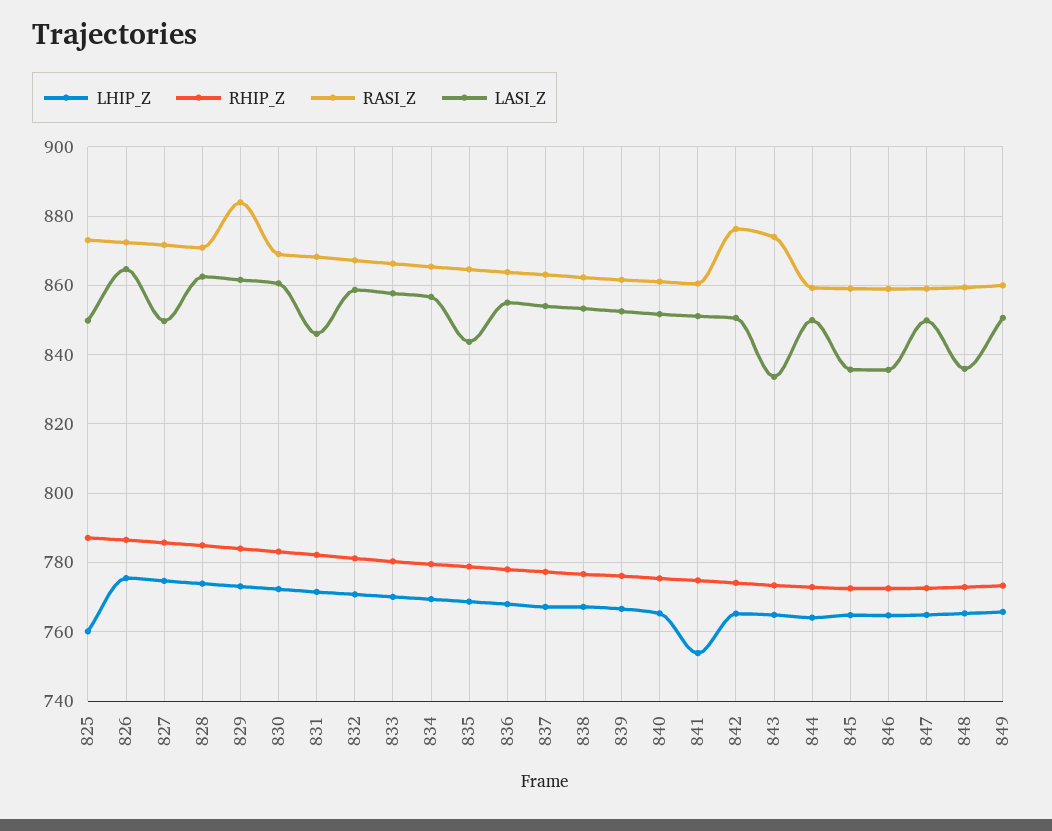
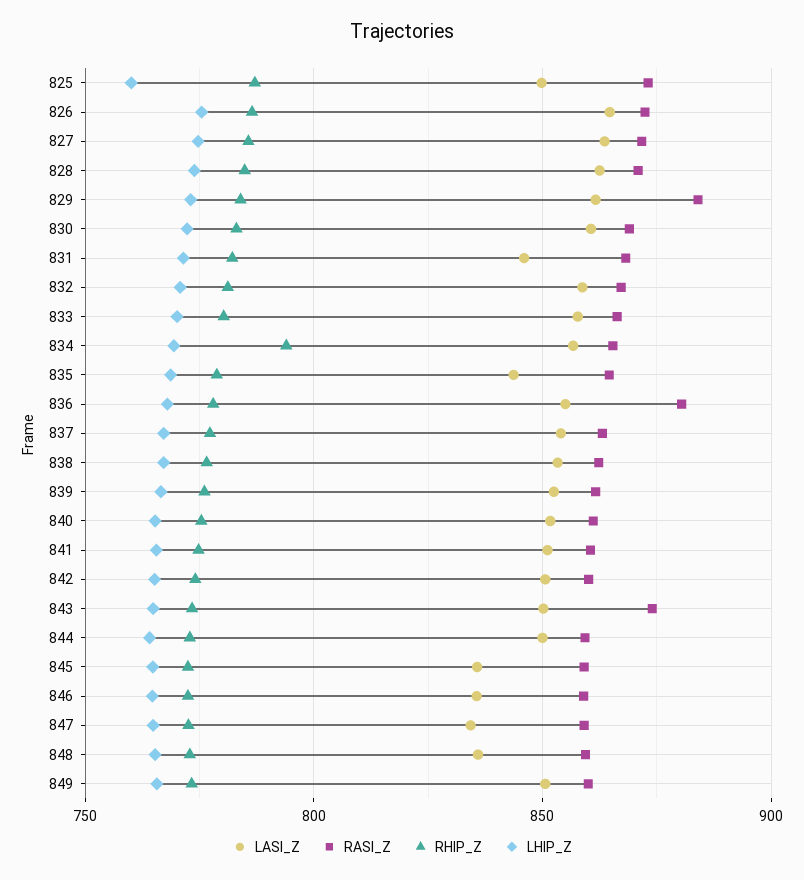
  {
    "LHIP_Z": {
      "825": 760,
      "826": 776,
      "827": 774,
      "828": 774,
      "829": 774,
      "830": 772,
      "831": 772,
      "832": 770,
      "833": 770,
      "834": 770,
      "835": 768,
      "836": 768,
      "837": 768,
      "838": 768,
      "839": 766,
      "840": 766,
-     "841": 754,
+     "841": 765,
      "842": 766,
      "843": 764,
      "844": 764,
      "845": 764,
      "846": 764,
      "847": 764,
      "848": 766,
      "849": 766
    },
    "RHIP_Z": {
      "825": 788,
      "826": 786,
      "827": 786,
      "828": 784,
      "829": 784,
      "830": 784,
      "831": 782,
      "832": 782,
      "833": 780,
-     "834": 780,
+     "834": 795,
      "835": 778,
      "836": 778,
      "837": 778,
      "838": 776,
      "839": 776,
      "840": 776,
      "841": 774,
      "842": 774,
      "843": 774,
      "844": 772,
      "845": 772,
      "846": 772,
      "847": 772,
      "848": 772,
      "849": 774
    },
    "RASI_Z": {
      "825": 874,
      "826": 872,
      "827": 872,
      "828": 870,
      "829": 884,
      "830": 870,
      "831": 868,
      "832": 868,
      "833": 866,
      "834": 866,
      "835": 864,
-     "836": 864,
+     "836": 880,
      "837": 864,
      "838": 862,
      "839": 862,
      "840": 862,
      "841": 860,
-     "842": 876,
+     "842": 860,
      "843": 874,
      "844": 860,
      "845": 860,
      "846": 860,
      "847": 860,
      "848": 860,
      "849": 860
    },
    "LASI_Z": {
      "825": 850,
      "826": 864,
-     "827": 850,
+     "827": 865,
      "828": 862,
      "829": 862,
      "830": 860,
      "831": 846,
      "832": 858,
      "833": 858,
      "834": 856,
      "835": 844,
      "836": 856,
      "837": 854,
      "838": 854,
      "839": 852,
      "840": 852,
      "841": 852,
      "842": 850,
-     "843": 834,
+     "843": 850,
      "844": 850,
      "845": 836,
      "846": 836,
-     "847": 850,
+     "847": 835,
      "848": 836,
      "849": 850
    }
  }

